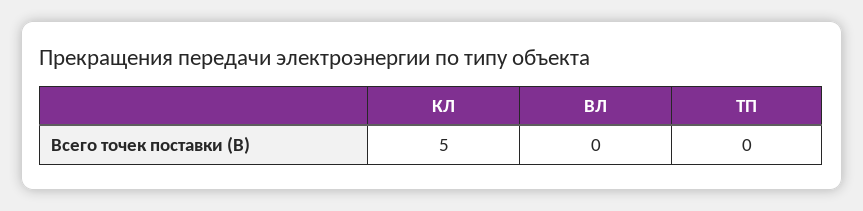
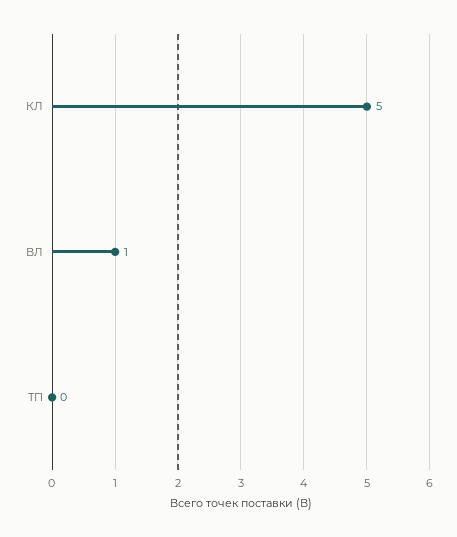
  {
    "КЛ": 5,
-   "ВЛ": 0,
+   "ВЛ": 1,
    "ТП": 0
  }

